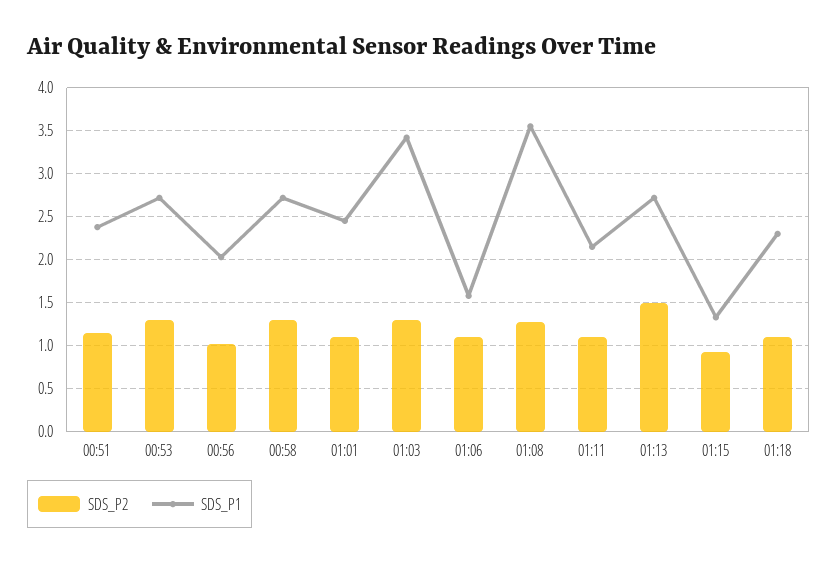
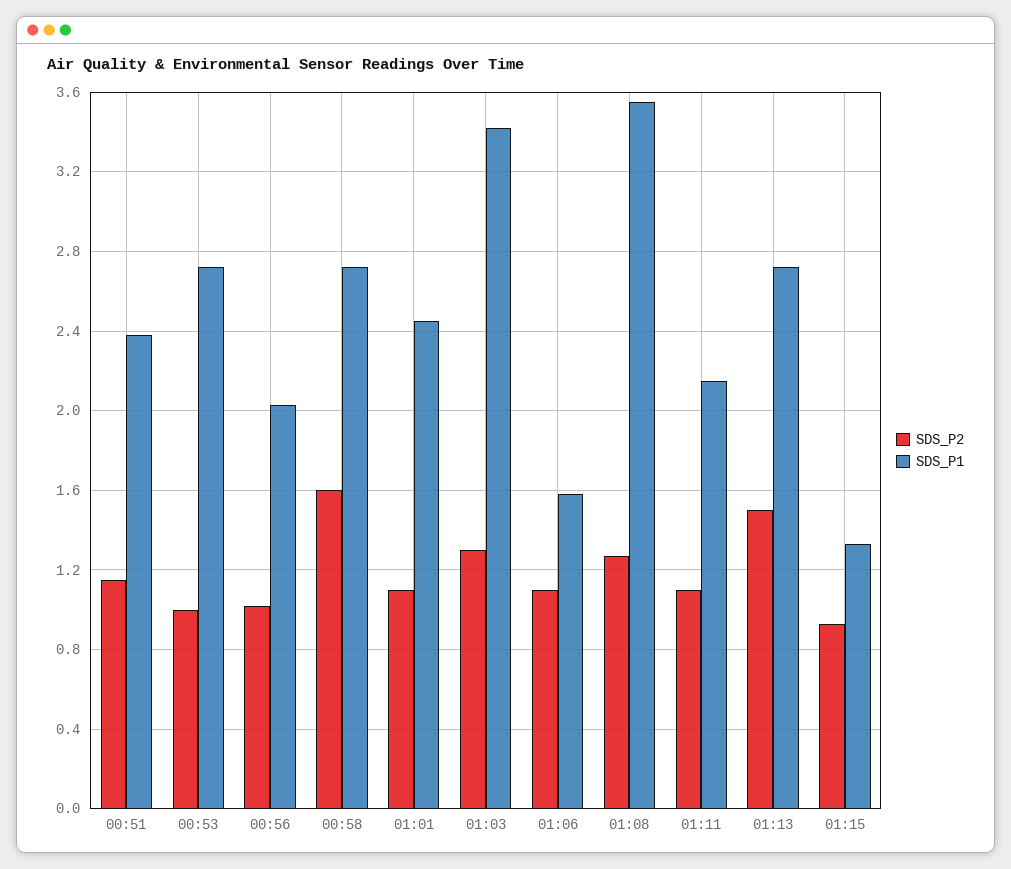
  {
    "SDS_P2": {
      "00:51": 1.15,
-     "00:53": 1.3,
+     "00:53": 1,
      "00:56": 1,
-     "00:58": 1.3,
+     "00:58": 1.6,
      "01:01": 1.1,
      "01:03": 1.3,
      "01:06": 1.1,
      "01:08": 1.25,
      "01:11": 1.1,
      "01:13": 1.5,
-     "01:15": 0.95,
+     "01:15": 0.95
-     "01:18": 1.1
    },
    "SDS_P1": {
      "00:51": 2.4,
      "00:53": 2.7,
      "00:56": 2.05,
      "00:58": 2.7,
      "01:01": 2.45,
      "01:03": 3.4,
      "01:06": 1.6,
      "01:08": 3.55,
      "01:11": 2.15,
      "01:13": 2.7,
-     "01:15": 1.35,
+     "01:15": 1.35
-     "01:18": 2.3
    }
  }

